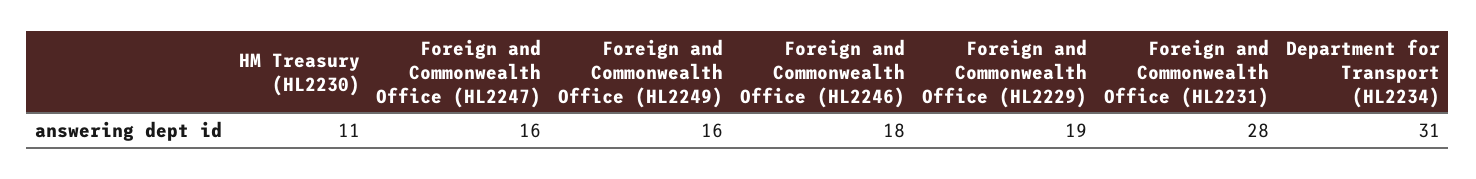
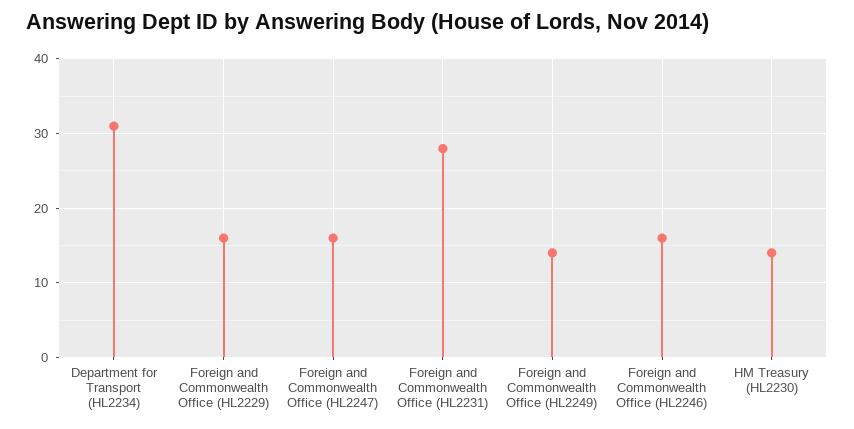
  {
-   "HM Treasury (HL2230)": 11,
+   "HM Treasury (HL2230)": 14,
    "Foreign and Commonwealth Office (HL2247)": 16,
-   "Foreign and Commonwealth Office (HL2249)": 16,
+   "Foreign and Commonwealth Office (HL2249)": 14,
-   "Foreign and Commonwealth Office (HL2246)": 18,
+   "Foreign and Commonwealth Office (HL2246)": 16,
-   "Foreign and Commonwealth Office (HL2229)": 19,
+   "Foreign and Commonwealth Office (HL2229)": 16,
    "Foreign and Commonwealth Office (HL2231)": 28,
    "Department for Transport (HL2234)": 31
  }

